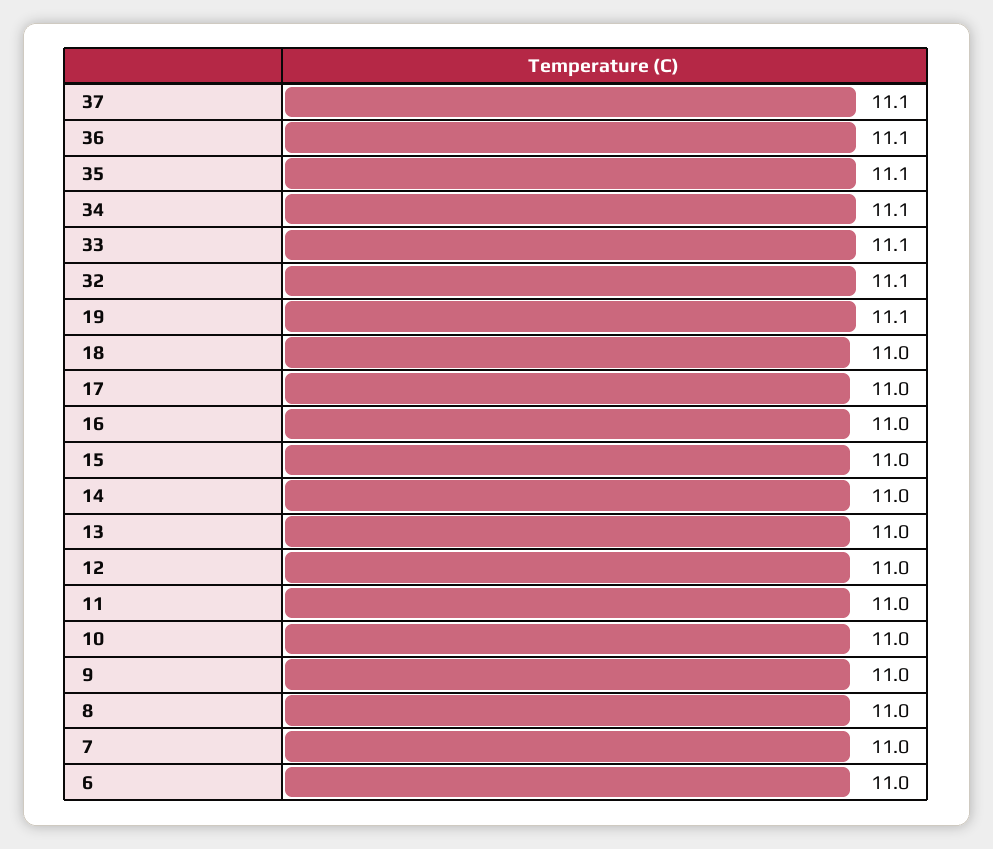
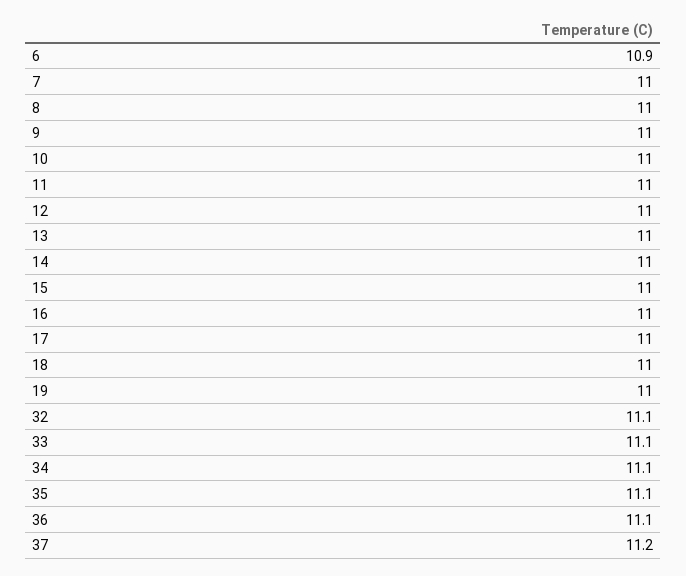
  {
-   "37": 11.1,
+   "37": 11.2,
    "36": 11.1,
    "35": 11.1,
    "34": 11.1,
    "33": 11.1,
    "32": 11.1,
-   "19": 11.1,
+   "19": 11,
    "18": 11,
    "17": 11,
    "16": 11,
    "15": 11,
    "14": 11,
    "13": 11,
    "12": 11,
    "11": 11,
    "10": 11,
    "9": 11,
    "8": 11,
    "7": 11,
-   "6": 11
+   "6": 10.9
  }

